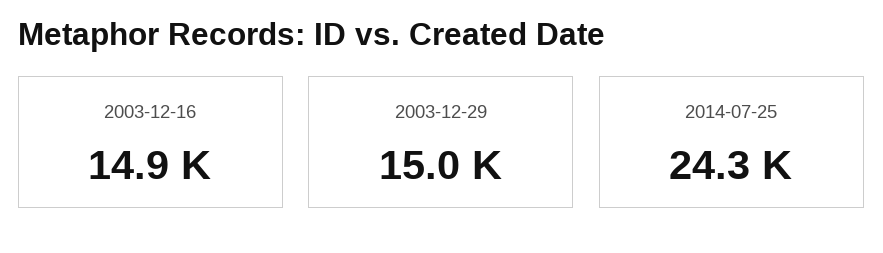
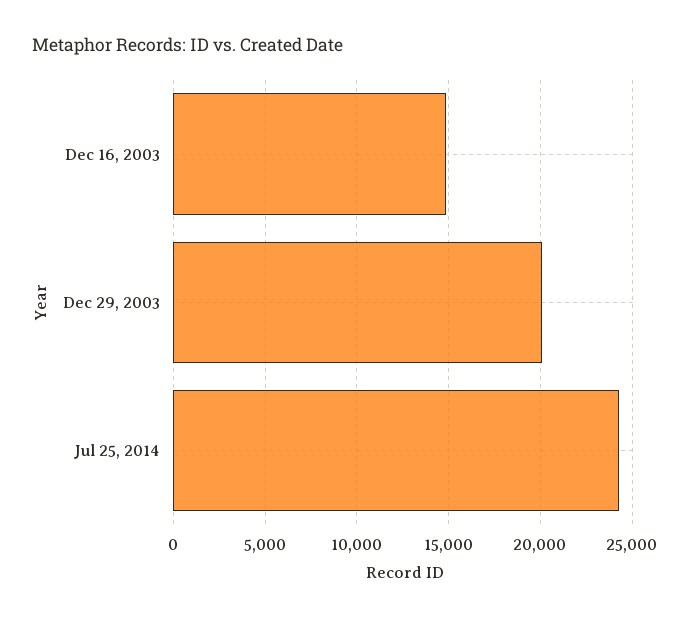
  {
    "2003-12-16": 14900,
-   "2003-12-29": 15000,
+   "2003-12-29": 20000,
    "2014-07-25": 24300
  }

